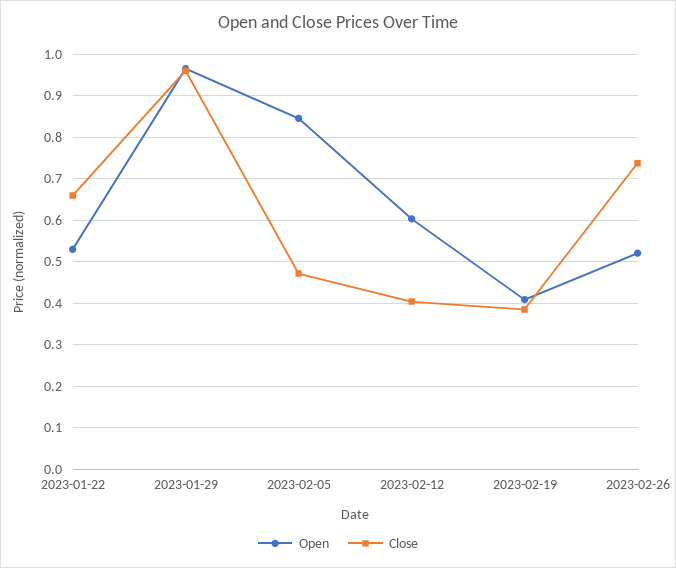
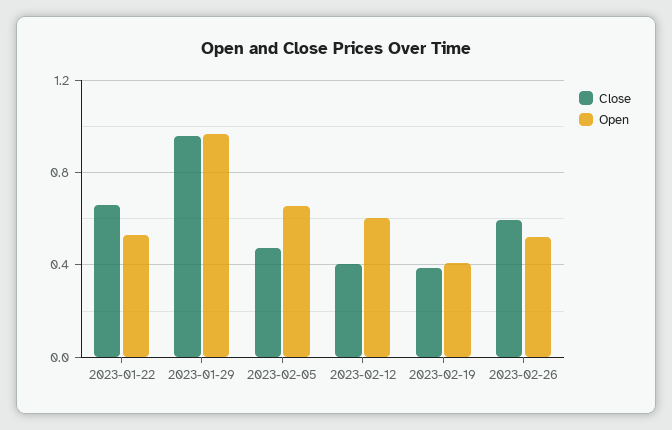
  {
    "Open": {
      "2023-01-22": 0.54,
      "2023-01-29": 0.96,
-     "2023-02-05": 0.84,
+     "2023-02-05": 0.65,
      "2023-02-12": 0.6,
      "2023-02-19": 0.4,
      "2023-02-26": 0.52
    },
    "Close": {
      "2023-01-22": 0.66,
      "2023-01-29": 0.96,
      "2023-02-05": 0.48,
      "2023-02-12": 0.4,
      "2023-02-19": 0.38,
-     "2023-02-26": 0.74
+     "2023-02-26": 0.6
    }
  }

